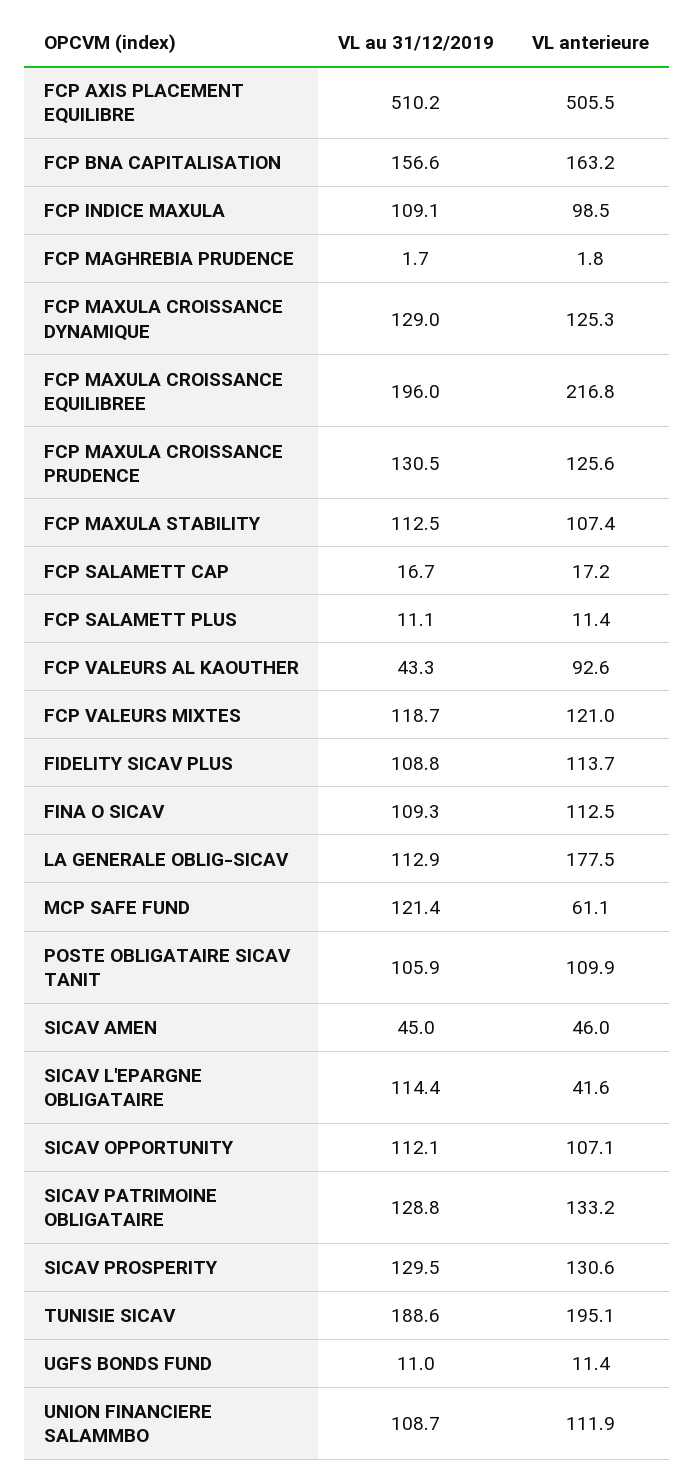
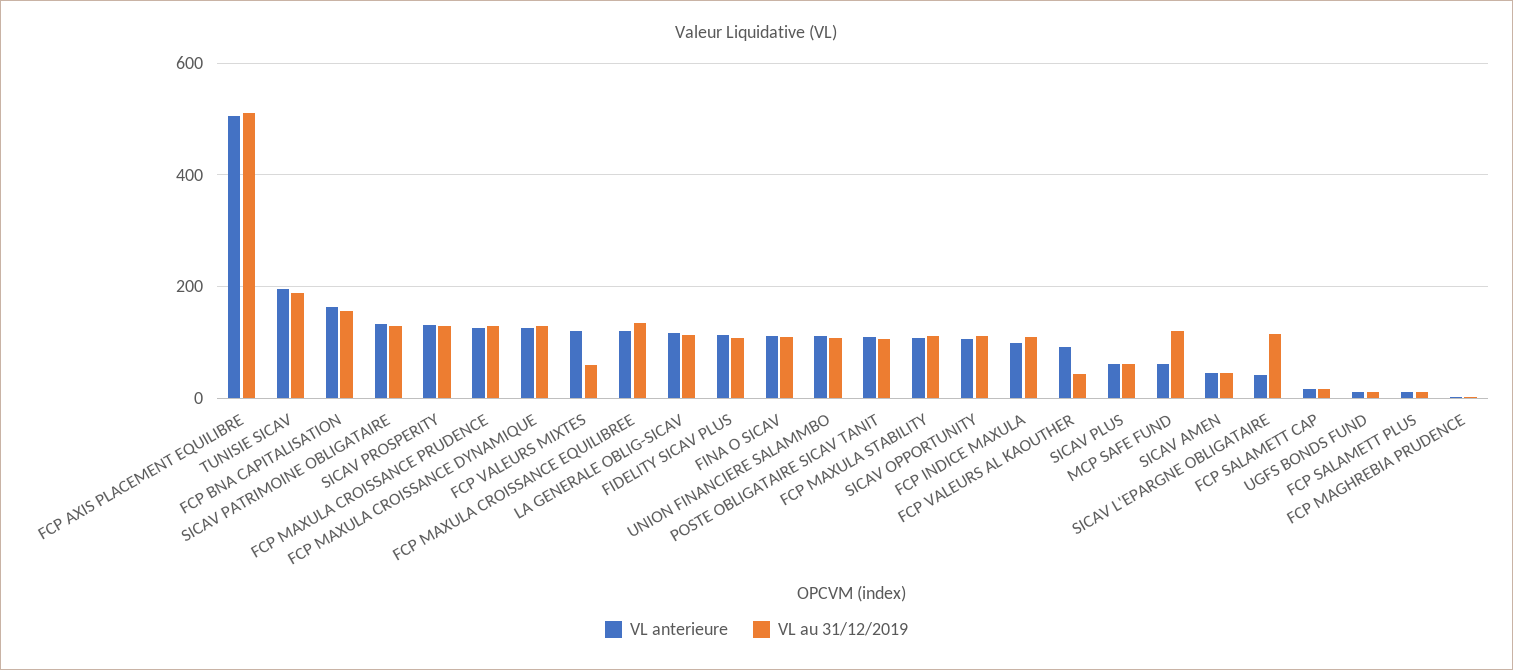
  {
    "VL au 31/12/2019": {
      "FCP AXIS PLACEMENT EQUILIBRE": 510.2,
      "FCP BNA CAPITALISATION": 156.6,
      "FCP INDICE MAXULA": 109.1,
      "FCP MAGHREBIA PRUDENCE": 1.7,
      "FCP MAXULA CROISSANCE DYNAMIQUE": 129,
-     "FCP MAXULA CROISSANCE EQUILIBREE": 196,
+     "FCP MAXULA CROISSANCE EQUILIBREE": 140,
      "FCP MAXULA CROISSANCE PRUDENCE": 130.5,
      "FCP MAXULA STABILITY": 112.5,
      "FCP SALAMETT CAP": 16.7,
      "FCP SALAMETT PLUS": 11.1,
      "FCP VALEURS AL KAOUTHER": 43.3,
-     "FCP VALEURS MIXTES": 118.7,
+     "FCP VALEURS MIXTES": 60,
      "FIDELITY SICAV PLUS": 108.8,
      "FINA O SICAV": 109.3,
      "LA GENERALE OBLIG-SICAV": 112.9,
      "MCP SAFE FUND": 121.4,
      "POSTE OBLIGATAIRE SICAV TANIT": 105.9,
      "SICAV AMEN": 45,
      "SICAV L'EPARGNE OBLIGATAIRE": 114.4,
      "SICAV OPPORTUNITY": 112.1,
      "SICAV PATRIMOINE OBLIGATAIRE": 128.8,
      "SICAV PROSPERITY": 129.5,
      "TUNISIE SICAV": 188.6,
      "UGFS BONDS FUND": 11,
-     "UNION FINANCIERE SALAMMBO": 108.7
+     "UNION FINANCIERE SALAMMBO": 108.7,
+     "SICAV PLUS": 60
    },
    "VL anterieure": {
      "FCP AXIS PLACEMENT EQUILIBRE": 505.5,
      "FCP BNA CAPITALISATION": 163.2,
      "FCP INDICE MAXULA": 98.5,
      "FCP MAGHREBIA PRUDENCE": 1.8,
      "FCP MAXULA CROISSANCE DYNAMIQUE": 125.3,
-     "FCP MAXULA CROISSANCE EQUILIBREE": 216.8,
+     "FCP MAXULA CROISSANCE EQUILIBREE": 120,
      "FCP MAXULA CROISSANCE PRUDENCE": 125.6,
      "FCP MAXULA STABILITY": 107.4,
      "FCP SALAMETT CAP": 17.2,
      "FCP SALAMETT PLUS": 11.4,
      "FCP VALEURS AL KAOUTHER": 92.6,
      "FCP VALEURS MIXTES": 121,
      "FIDELITY SICAV PLUS": 113.7,
      "FINA O SICAV": 112.5,
-     "LA GENERALE OBLIG-SICAV": 177.5,
+     "LA GENERALE OBLIG-SICAV": 120,
      "MCP SAFE FUND": 61.1,
      "POSTE OBLIGATAIRE SICAV TANIT": 109.9,
      "SICAV AMEN": 46,
      "SICAV L'EPARGNE OBLIGATAIRE": 41.6,
      "SICAV OPPORTUNITY": 107.1,
      "SICAV PATRIMOINE OBLIGATAIRE": 133.2,
      "SICAV PROSPERITY": 130.6,
      "TUNISIE SICAV": 195.1,
      "UGFS BONDS FUND": 11.4,
-     "UNION FINANCIERE SALAMMBO": 111.9
+     "UNION FINANCIERE SALAMMBO": 111.9,
+     "SICAV PLUS": 60
    }
  }

